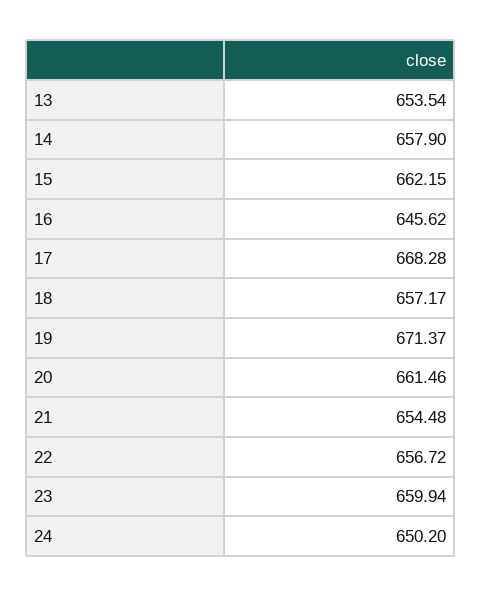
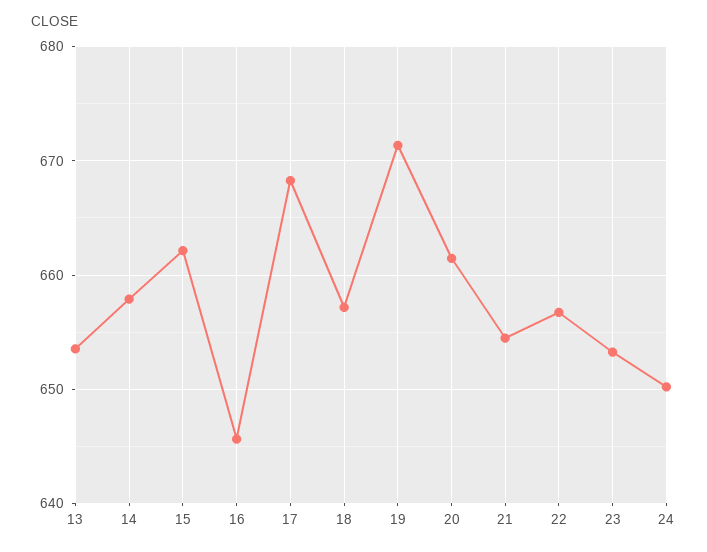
  {
    "13": 653.54,
    "14": 657.9,
    "15": 662.15,
    "16": 645.62,
    "17": 668.28,
    "18": 657.17,
    "19": 671.37,
    "20": 661.46,
    "21": 654.48,
    "22": 656.72,
-   "23": 659.94,
+   "23": 653,
    "24": 650.2
  }

